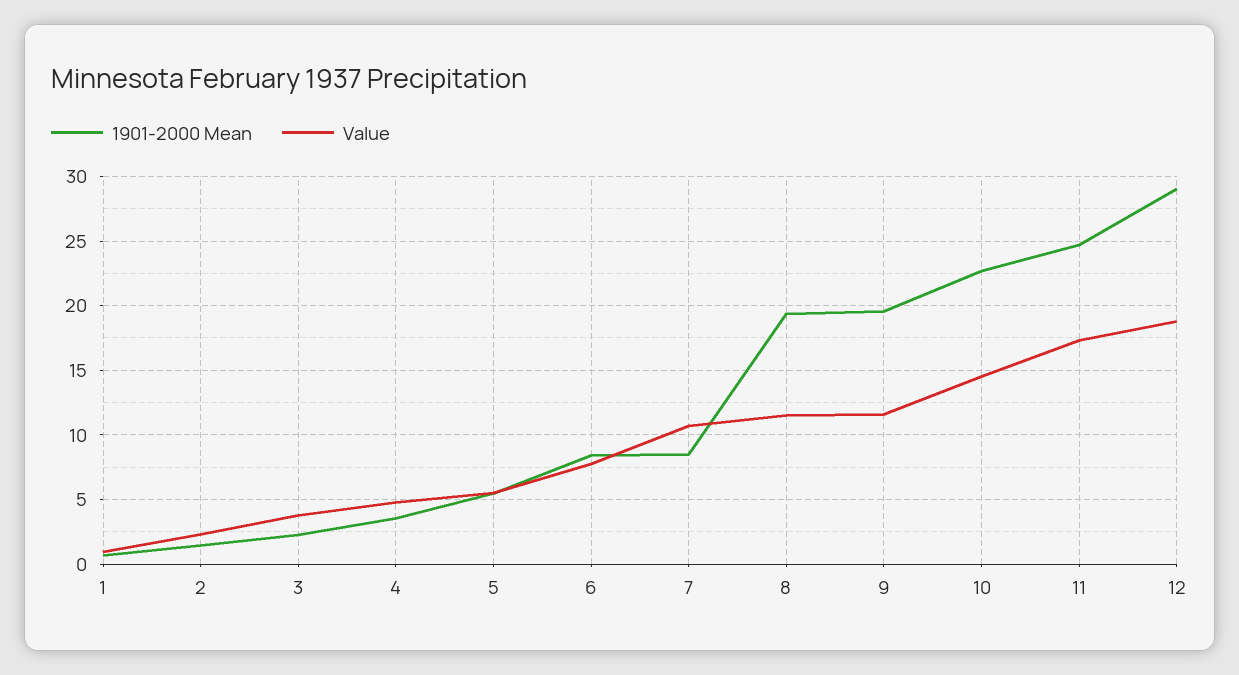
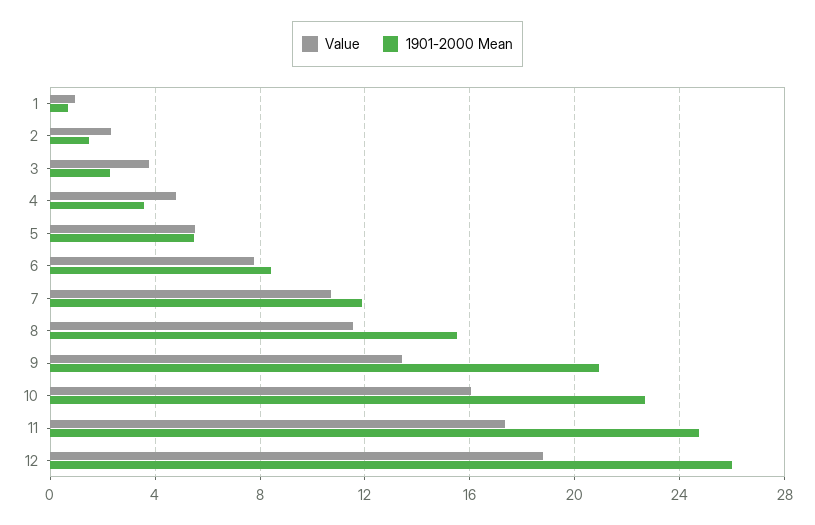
  {
    "1901-2000 Mean": {
      "1": 0.5,
      "2": 1.5,
      "3": 2.5,
      "4": 3.5,
      "5": 5.5,
      "6": 8.5,
-     "7": 8.5,
+     "7": 12,
-     "8": 19.5,
+     "8": 15.5,
-     "9": 19.5,
+     "9": 21,
      "10": 22.5,
      "11": 24.5,
-     "12": 29
+     "12": 26
    },
    "Value": {
      "1": 1,
      "2": 2.5,
      "3": 4,
      "4": 5,
      "5": 5.5,
      "6": 8,
      "7": 10.5,
      "8": 11.5,
-     "9": 11.5,
+     "9": 13.5,
-     "10": 14.5,
+     "10": 16,
      "11": 17.5,
      "12": 19
    }
  }

